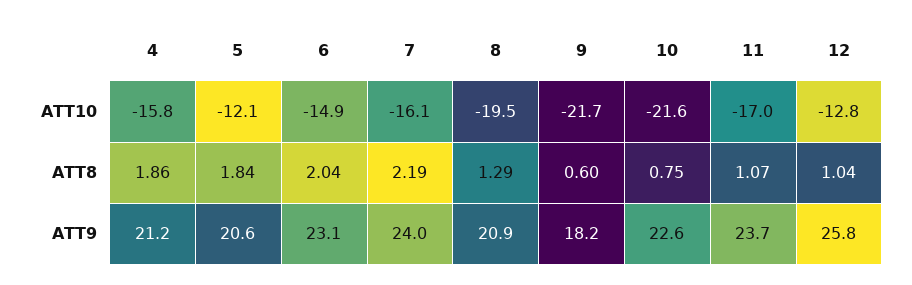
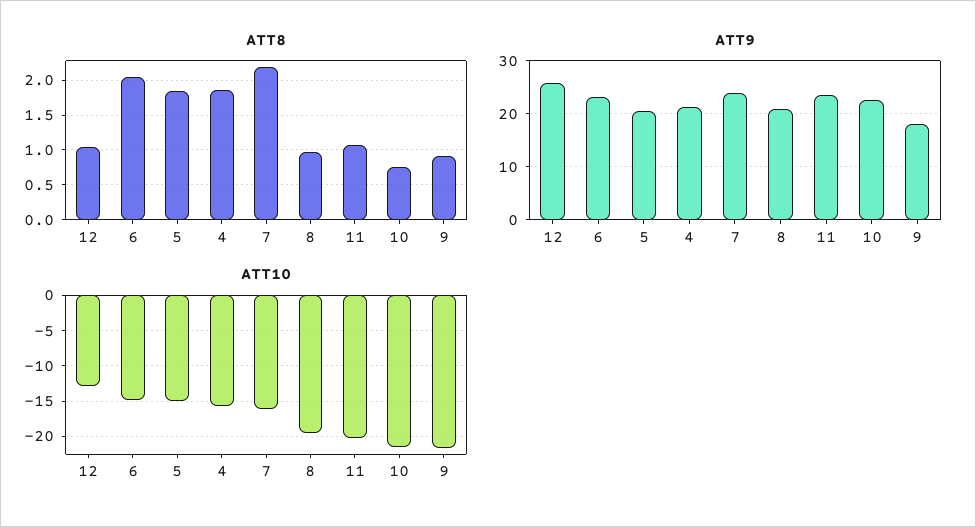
  {
    "ATT10": {
      "4": -15.8,
-     "5": -12.1,
+     "5": -15,
      "6": -14.9,
      "7": -16.1,
      "8": -19.5,
      "9": -21.7,
      "10": -21.6,
-     "11": -17,
+     "11": -20,
      "12": -12.8
    },
    "ATT8": {
      "4": 1.86,
      "5": 1.84,
      "6": 2.04,
      "7": 2.19,
-     "8": 1.29,
+     "8": 1,
-     "9": 0.6,
+     "9": 0.9,
      "10": 0.75,
      "11": 1.07,
      "12": 1.04
    },
    "ATT9": {
      "4": 21.2,
      "5": 20.6,
      "6": 23.1,
      "7": 24,
      "8": 20.9,
      "9": 18.2,
      "10": 22.6,
      "11": 23.7,
      "12": 25.8
    }
  }

